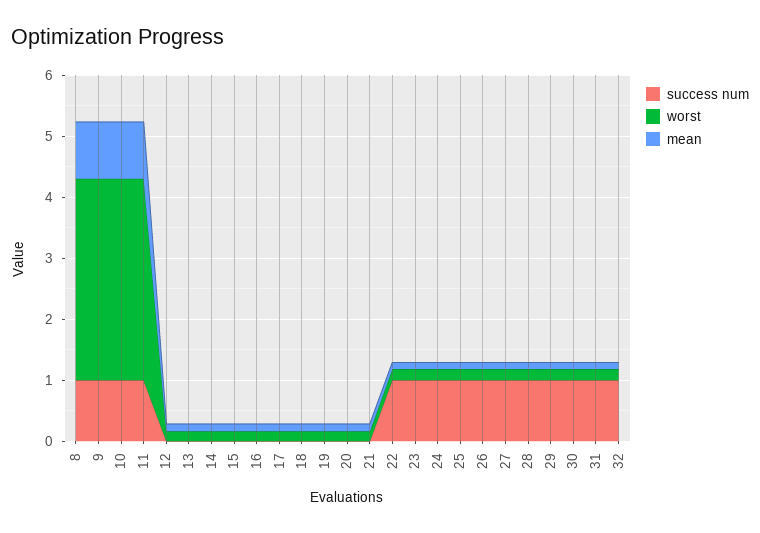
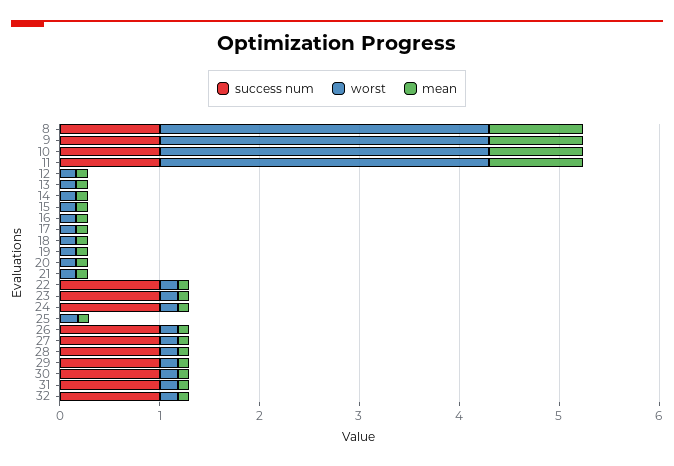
  {
    "success num": {
      "8": 1,
      "9": 1,
      "10": 1,
      "11": 1,
      "12": 0,
      "13": 0,
      "14": 0,
      "15": 0,
      "16": 0,
      "17": 0,
      "18": 0,
      "19": 0,
      "20": 0,
      "21": 0,
      "22": 1,
      "23": 1,
      "24": 1,
-     "25": 1,
+     "25": 0,
      "26": 1,
      "27": 1,
      "28": 1,
      "29": 1,
      "30": 1,
      "31": 1,
      "32": 1
    },
    "worst": {
      "8": 3.4,
      "9": 3.4,
      "10": 3.4,
      "11": 3.4,
      "12": 0.2,
      "13": 0.2,
      "14": 0.2,
      "15": 0.2,
      "16": 0.2,
      "17": 0.2,
      "18": 0.2,
      "19": 0.2,
      "20": 0.2,
      "21": 0.2,
      "22": 0.2,
      "23": 0.2,
      "24": 0.2,
      "25": 0.2,
      "26": 0.2,
      "27": 0.2,
      "28": 0.2,
      "29": 0.2,
      "30": 0.2,
      "31": 0.2,
      "32": 0.2
    },
    "mean": {
      "8": 1,
      "9": 1,
      "10": 1,
      "11": 1,
      "12": 0.2,
      "13": 0.2,
      "14": 0.2,
      "15": 0.2,
      "16": 0.2,
      "17": 0.2,
      "18": 0.2,
      "19": 0.2,
      "20": 0.2,
      "21": 0.2,
      "22": 0.2,
      "23": 0.2,
      "24": 0.2,
      "25": 0.2,
      "26": 0.2,
      "27": 0.2,
      "28": 0.2,
      "29": 0.2,
      "30": 0.2,
      "31": 0.2,
      "32": 0.2
    }
  }

